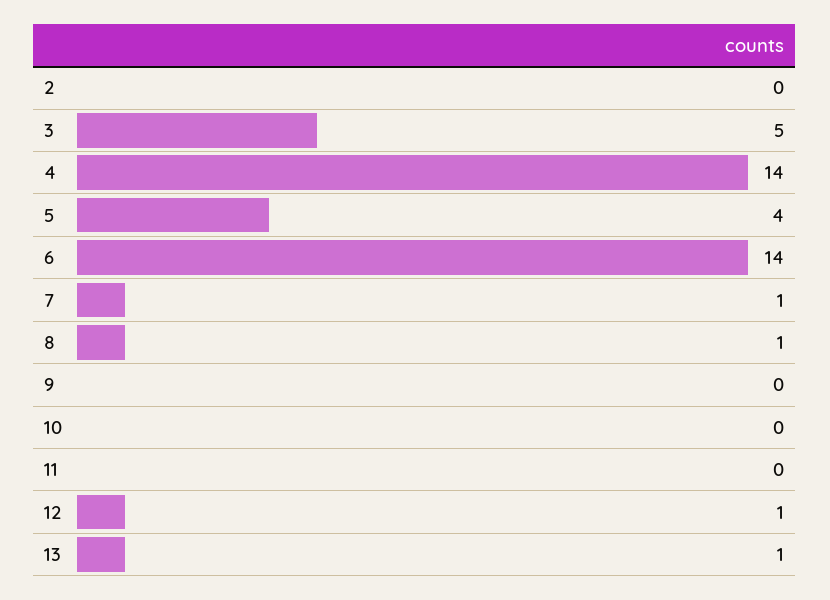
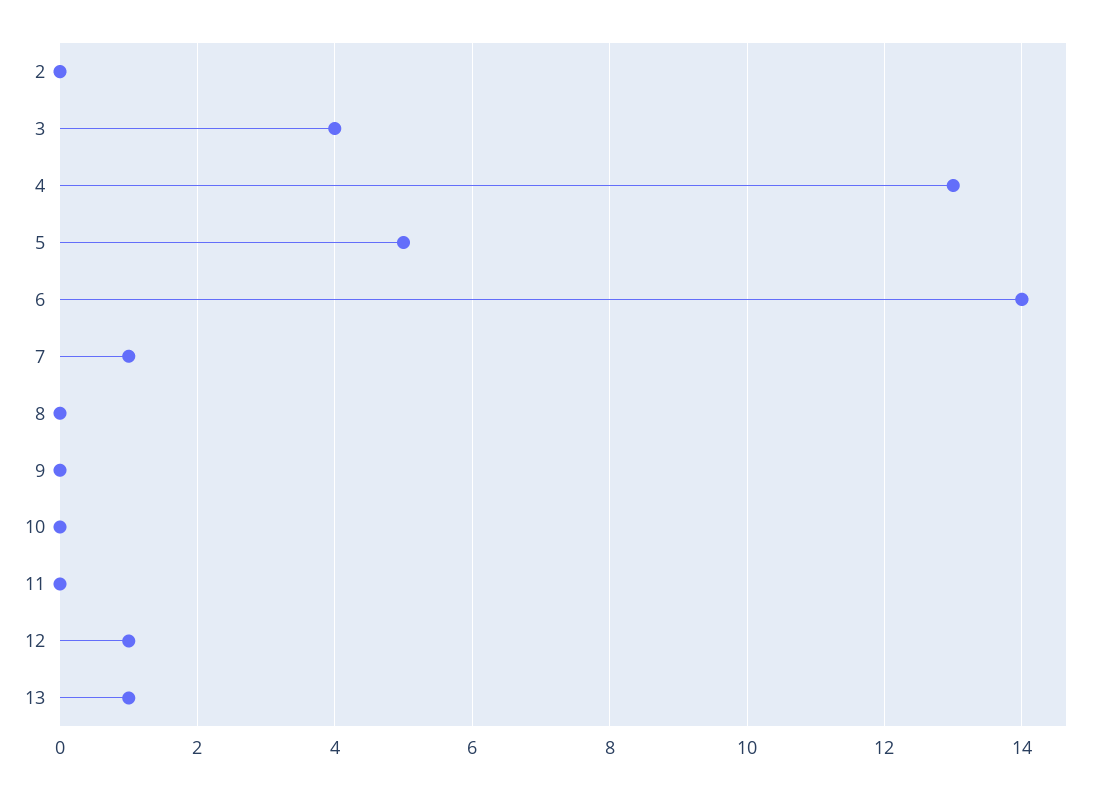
  {
    "2": 0,
-   "3": 5,
+   "3": 4,
-   "4": 14,
+   "4": 13,
-   "5": 4,
+   "5": 5,
    "6": 14,
    "7": 1,
-   "8": 1,
+   "8": 0,
    "9": 0,
    "10": 0,
    "11": 0,
    "12": 1,
    "13": 1
  }

